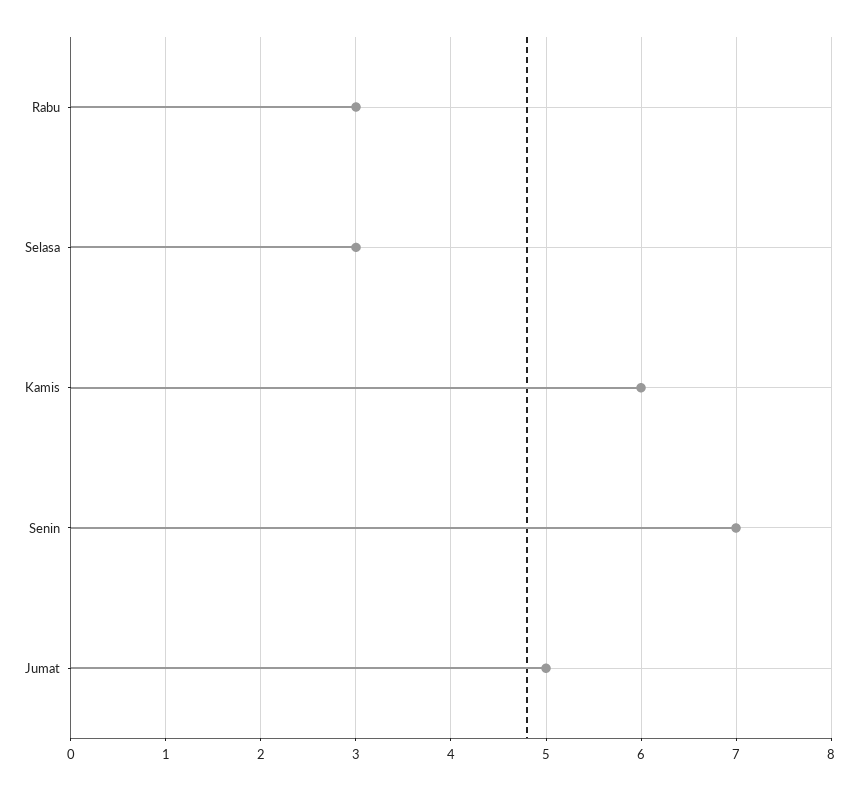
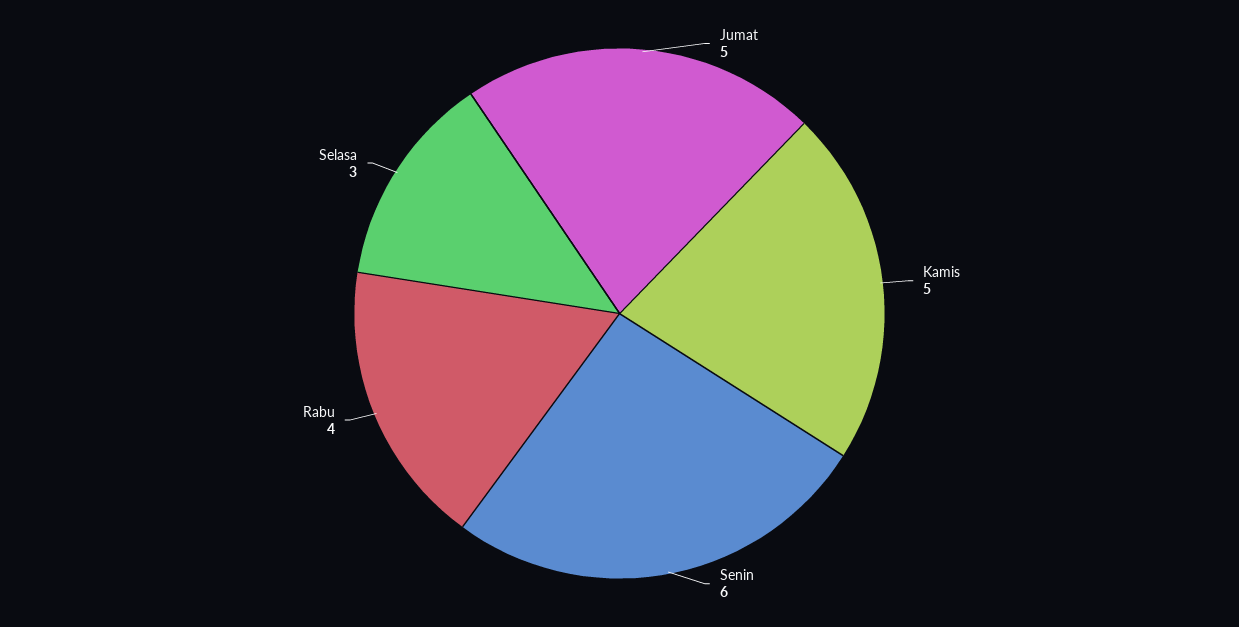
  {
-   "Rabu": 3,
+   "Rabu": 4,
    "Selasa": 3,
-   "Kamis": 6,
+   "Kamis": 5,
-   "Senin": 7,
+   "Senin": 6,
    "Jumat": 5
  }

